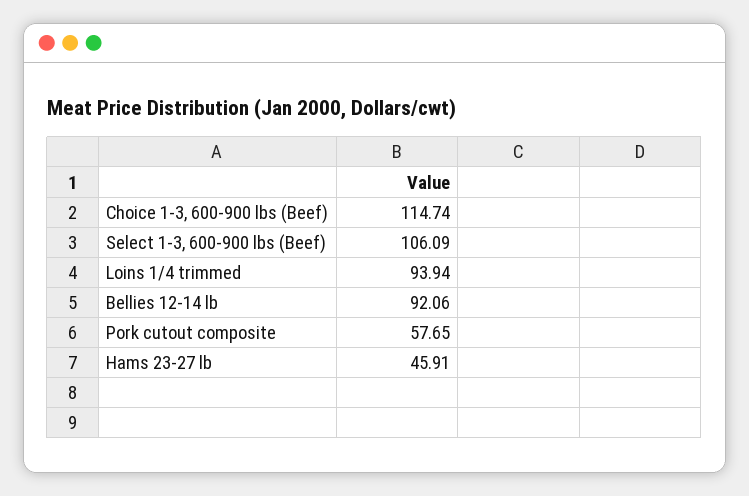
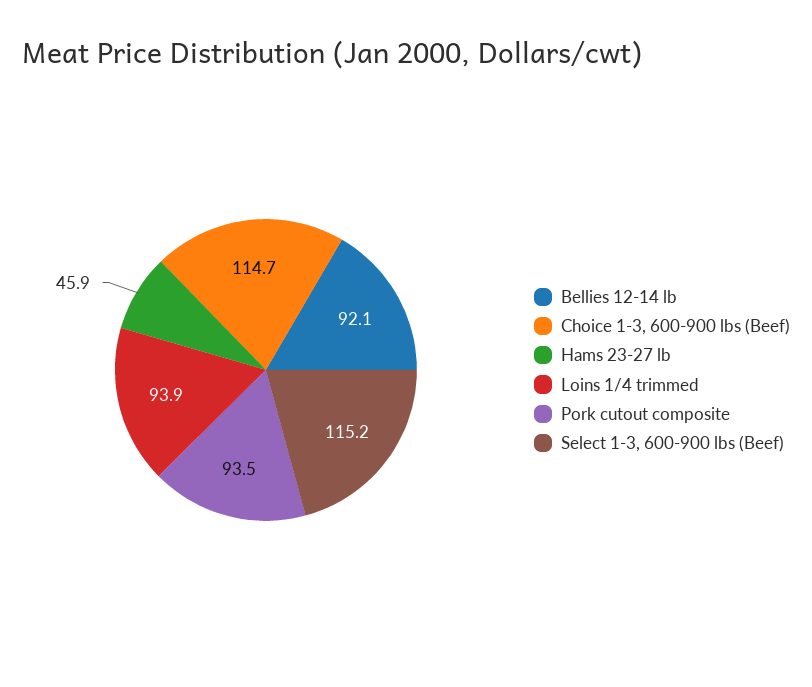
  {
    "Choice 1-3, 600-900 lbs (Beef)": 114.74,
-   "Select 1-3, 600-900 lbs (Beef)": 106.09,
+   "Select 1-3, 600-900 lbs (Beef)": 115.2,
    "Loins 1/4 trimmed": 93.94,
    "Bellies 12-14 lb": 92.06,
-   "Pork cutout composite": 57.65,
+   "Pork cutout composite": 93.5,
    "Hams 23-27 lb": 45.91
  }

